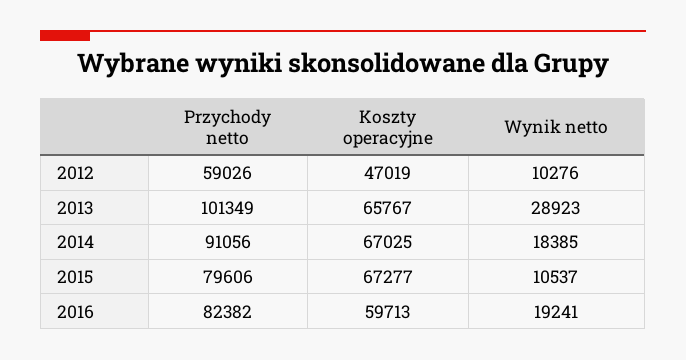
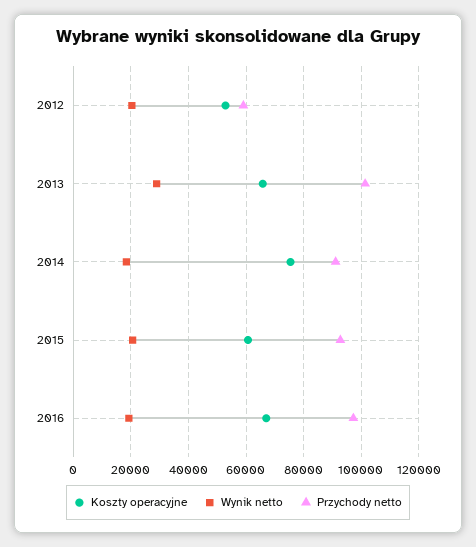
  {
    "Przychody netto": {
      "2012": 59026,
      "2013": 101349,
      "2014": 91056,
-     "2015": 79606,
+     "2015": 92500,
-     "2016": 82382
+     "2016": 97500
    },
    "Koszty operacyjne": {
-     "2012": 47019,
+     "2012": 52500,
      "2013": 65767,
-     "2014": 67025,
+     "2014": 75000,
-     "2015": 67277,
+     "2015": 60000,
-     "2016": 59713
+     "2016": 67500
    },
    "Wynik netto": {
-     "2012": 10276,
+     "2012": 20000,
      "2013": 28923,
      "2014": 18385,
-     "2015": 10537,
+     "2015": 20000,
      "2016": 19241
    }
  }

